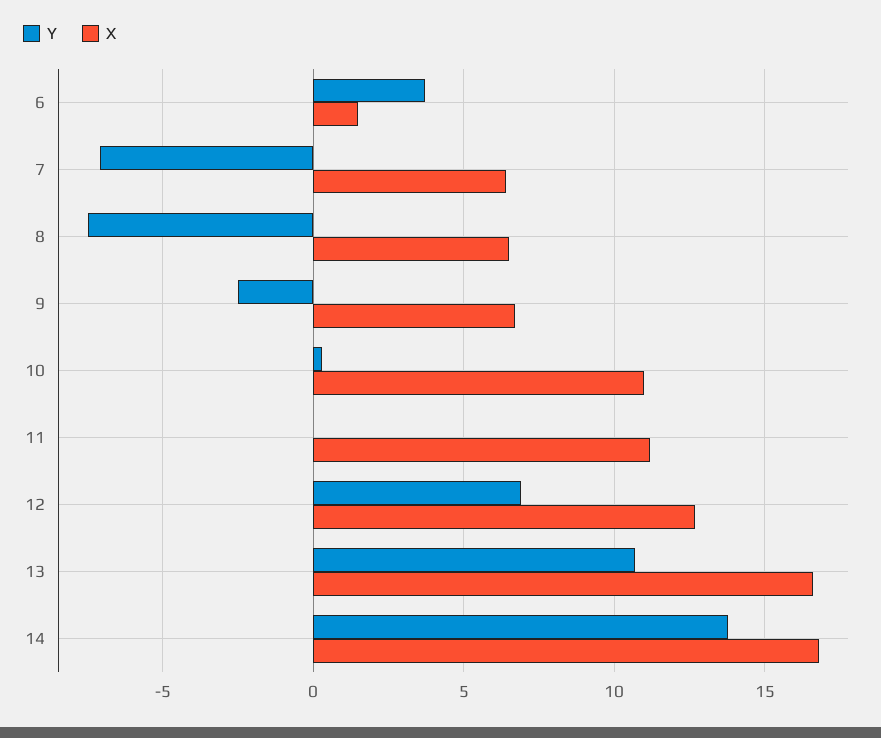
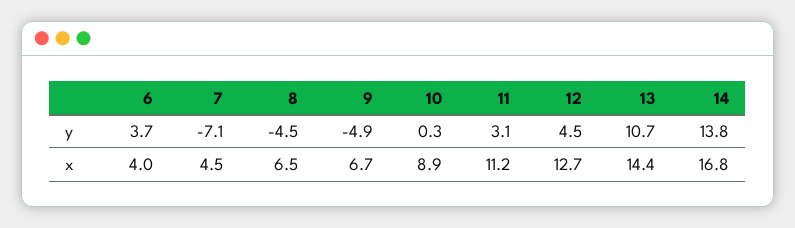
  {
    "Y": {
      "6": 3.7,
      "7": -7.1,
-     "8": -7.5,
+     "8": -4.5,
-     "9": -2.5,
+     "9": -4.9,
      "10": 0.3,
-     "11": 0,
+     "11": 3.1,
-     "12": 7,
+     "12": 4.5,
      "13": 10.7,
      "14": 13.8
    },
    "X": {
-     "6": 1.5,
+     "6": 4,
-     "7": 6.5,
+     "7": 4.5,
      "8": 6.5,
      "9": 6.7,
-     "10": 11,
+     "10": 8.9,
      "11": 11.2,
      "12": 12.7,
-     "13": 16.5,
+     "13": 14.4,
      "14": 16.8
    }
  }

